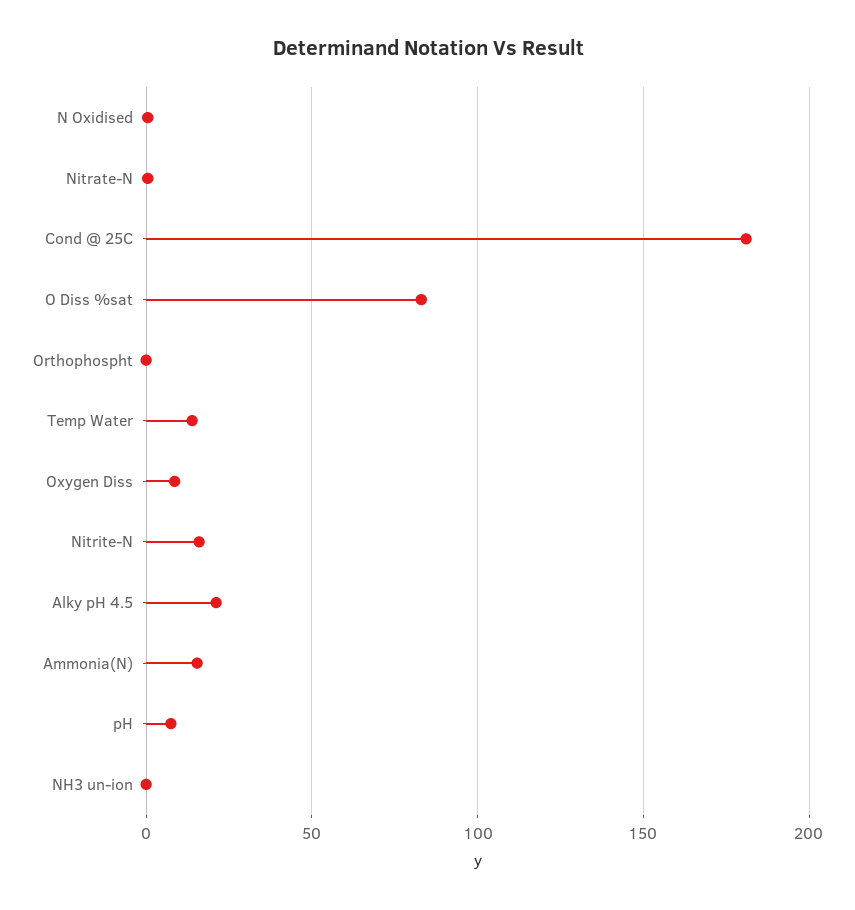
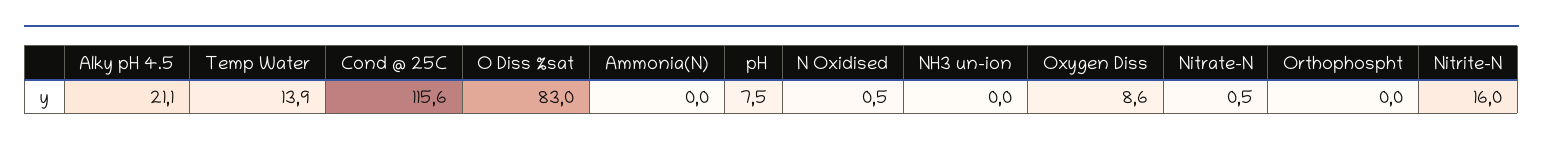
  {
    "N Oxidised": 0.5,
    "Nitrate-N": 0.5,
-   "Cond @ 25C": 180,
+   "Cond @ 25C": 115.6,
    "O Diss %sat": 83,
    "Orthophospht": 0,
    "Temp Water": 13.9,
    "Oxygen Diss": 8.6,
    "Nitrite-N": 16,
    "Alky pH 4.5": 21.1,
-   "Ammonia(N)": 15,
+   "Ammonia(N)": 0,
    "pH": 7.5,
    "NH3 un-ion": 0
  }

